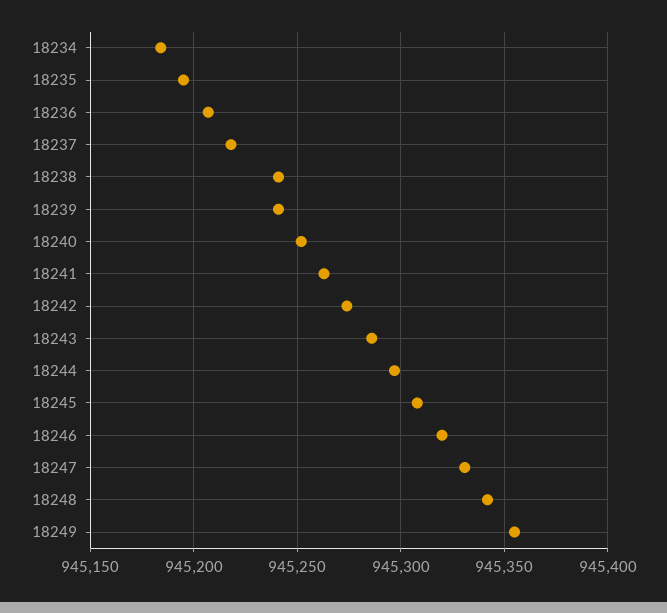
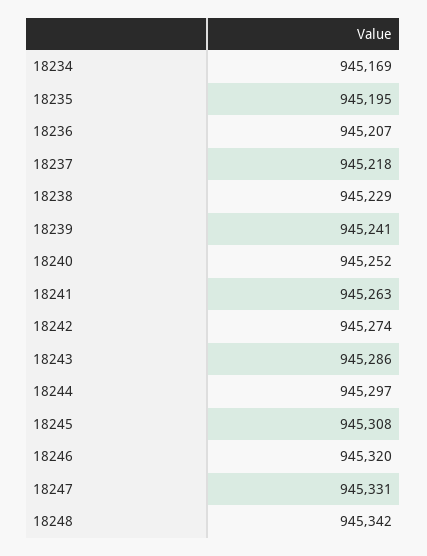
  {
-   "18234": 945185,
+   "18234": 945169,
    "18235": 945195,
    "18236": 945207,
    "18237": 945218,
-   "18238": 945240,
+   "18238": 945229,
    "18239": 945241,
    "18240": 945252,
    "18241": 945263,
    "18242": 945274,
    "18243": 945286,
    "18244": 945297,
    "18245": 945308,
    "18246": 945320,
    "18247": 945331,
-   "18248": 945342,
+   "18248": 945342
-   "18249": 945355
  }

